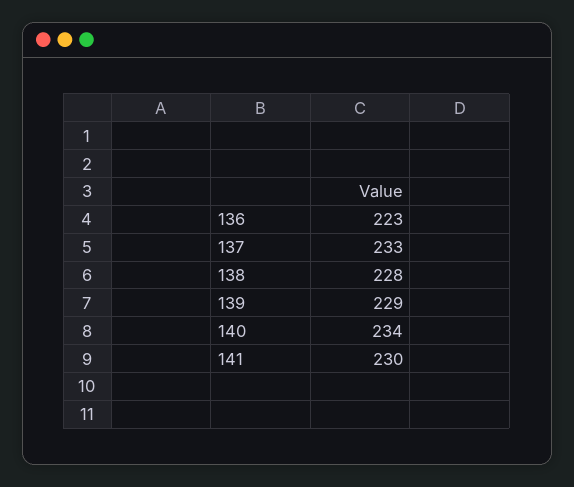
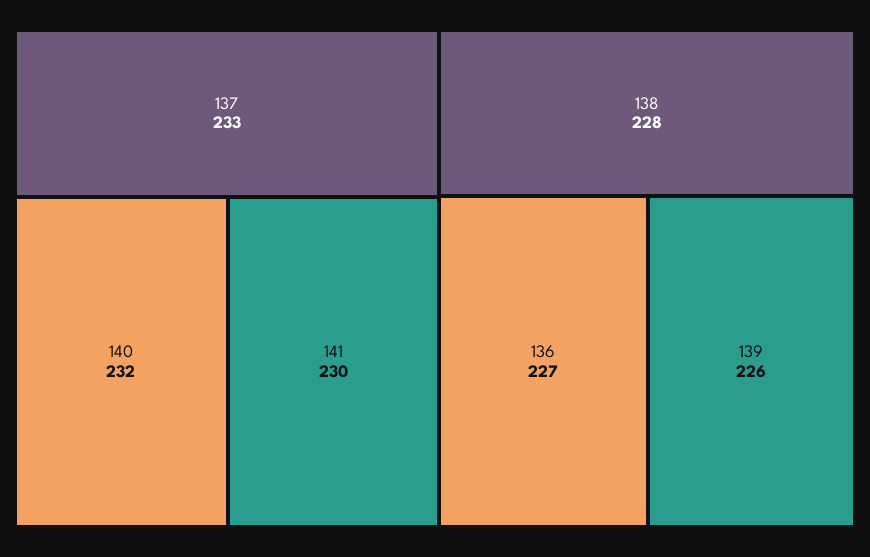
  {
-   "136": 223,
+   "136": 227,
    "137": 233,
    "138": 228,
-   "139": 229,
+   "139": 226,
-   "140": 234,
+   "140": 232,
    "141": 230
  }

